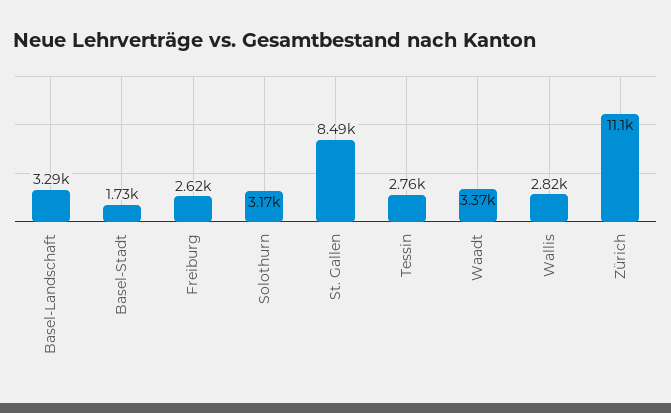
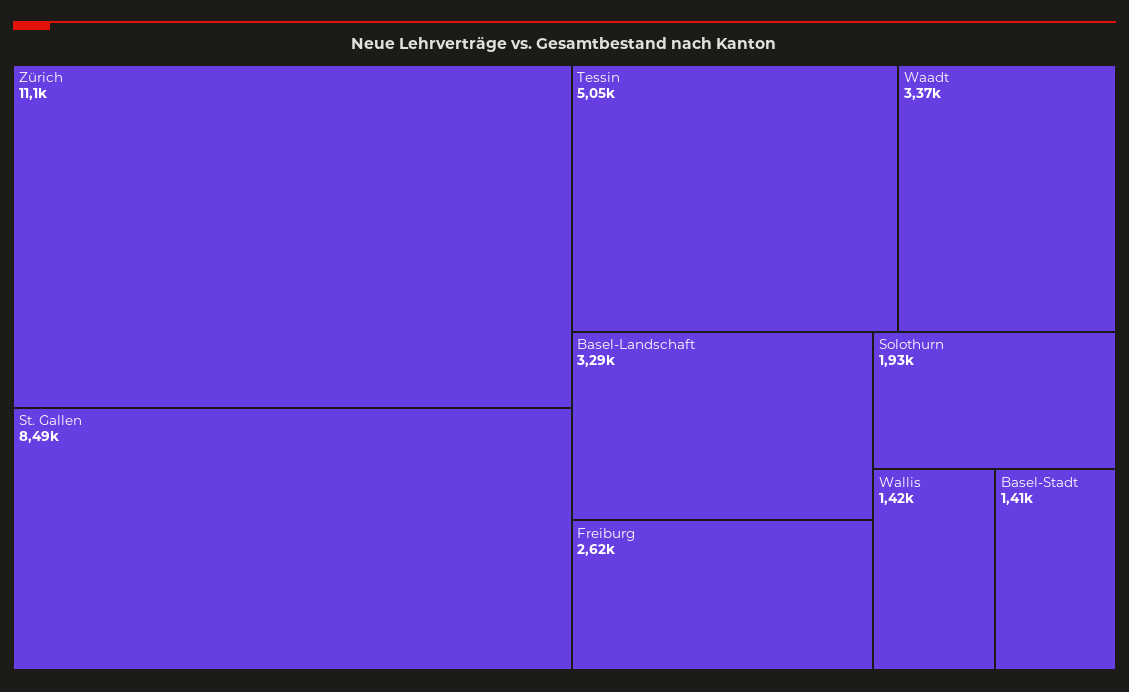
  {
    "Basel-Landschaft": 3290,
-   "Basel-Stadt": 1730,
+   "Basel-Stadt": 1410,
    "Freiburg": 2620,
-   "Solothurn": 3170,
+   "Solothurn": 1930,
    "St. Gallen": 8490,
-   "Tessin": 2760,
+   "Tessin": 5050,
    "Waadt": 3370,
-   "Wallis": 2820,
+   "Wallis": 1420,
    "Zürich": 11100
  }

